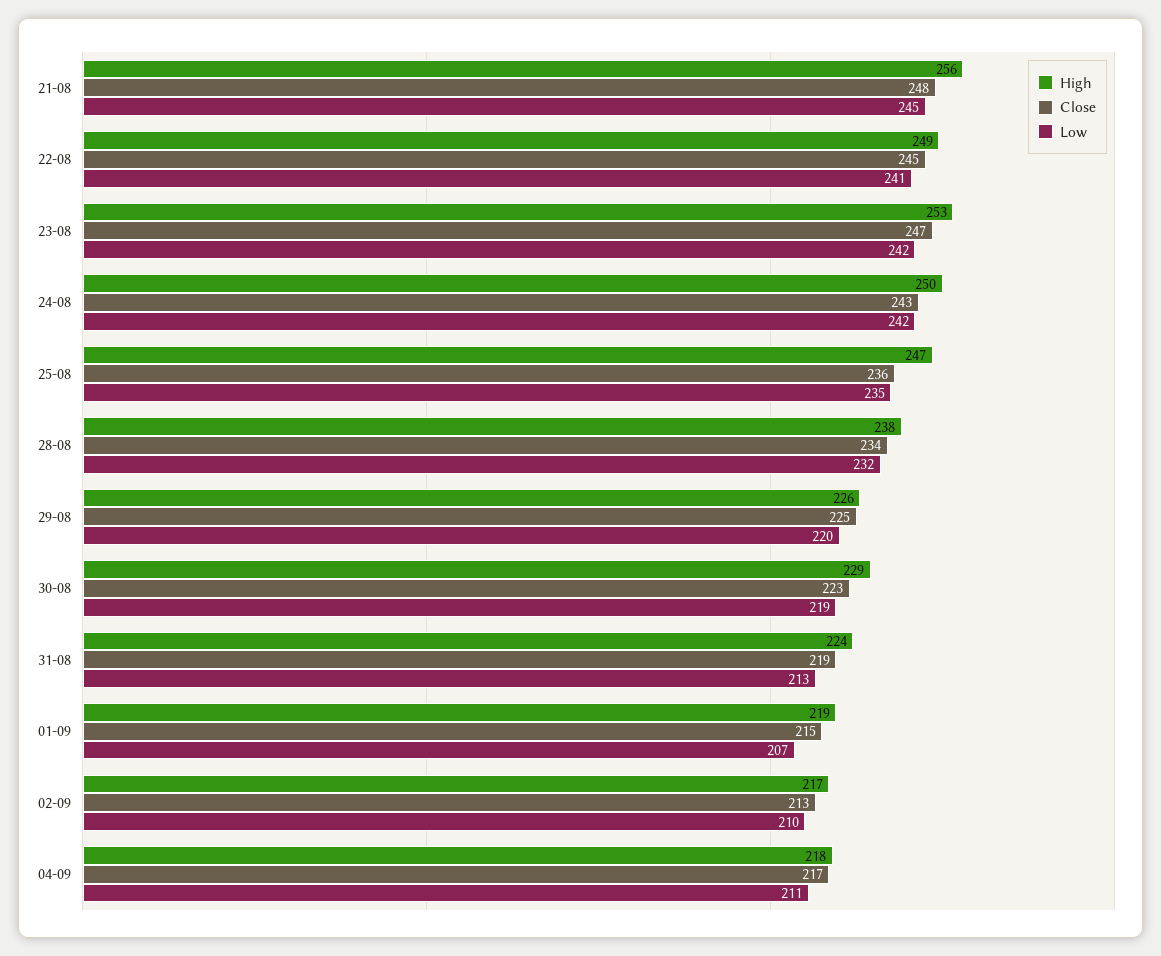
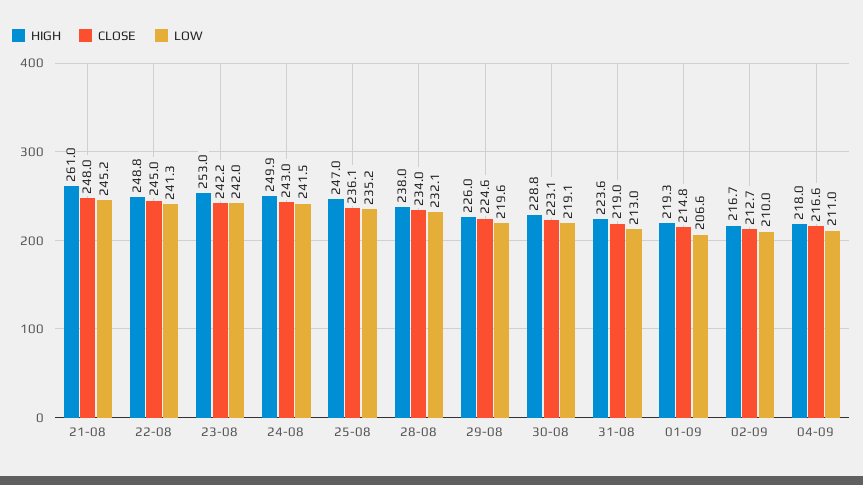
  {
    "High": {
-     "21-08": 256,
+     "21-08": 261,
      "22-08": 248.8,
      "23-08": 253,
      "24-08": 249.9,
      "25-08": 247,
      "28-08": 238,
      "29-08": 226,
      "30-08": 228.8,
      "31-08": 223.6,
      "01-09": 219.3,
      "02-09": 216.7,
      "04-09": 218
    },
    "Close": {
      "21-08": 248,
      "22-08": 245,
-     "23-08": 247,
+     "23-08": 242.2,
      "24-08": 243,
      "25-08": 236.1,
      "28-08": 234,
      "29-08": 224.6,
      "30-08": 223.1,
      "31-08": 219,
      "01-09": 214.8,
      "02-09": 212.7,
      "04-09": 216.6
    },
    "Low": {
      "21-08": 245.2,
      "22-08": 241.3,
      "23-08": 242,
      "24-08": 241.5,
      "25-08": 235.2,
      "28-08": 232.1,
      "29-08": 219.6,
      "30-08": 219.1,
      "31-08": 213,
      "01-09": 206.6,
      "02-09": 210,
      "04-09": 211
    }
  }

